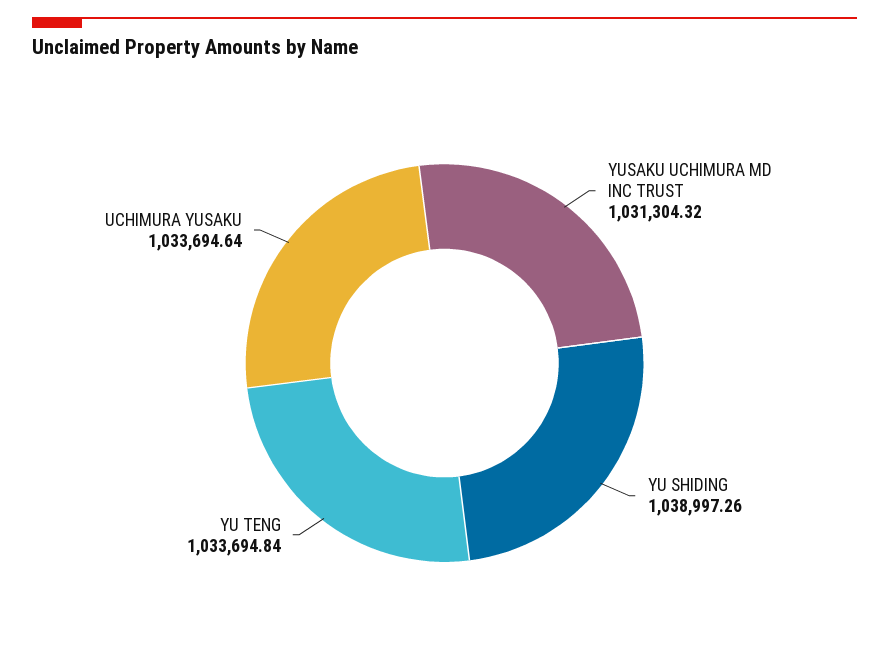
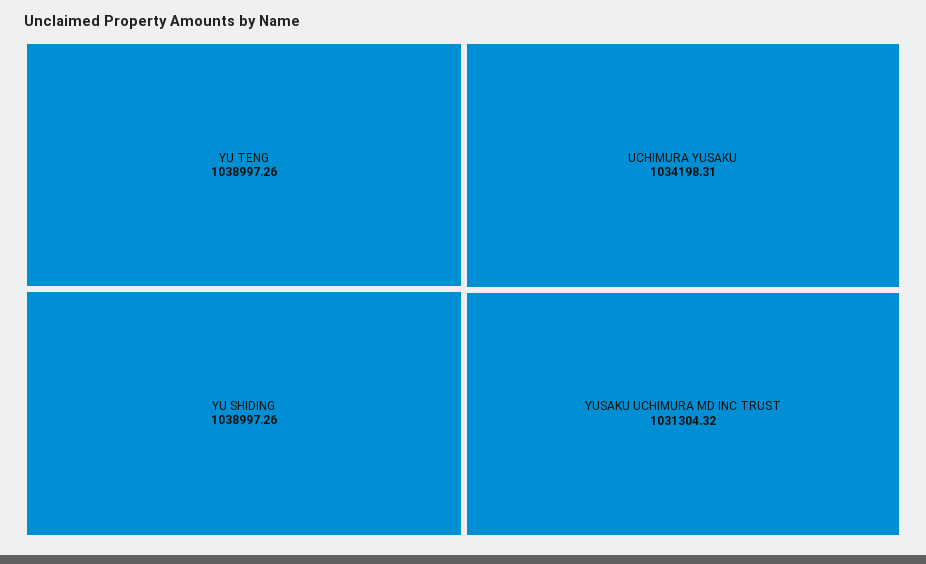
  {
    "YUSAKU UCHIMURA MD INC TRUST": 1031304.32,
    "YU SHIDING": 1038997.26,
-   "YU TENG": 1033694.84,
+   "YU TENG": 1038997.26,
-   "UCHIMURA YUSAKU": 1033694.64
+   "UCHIMURA YUSAKU": 1034198.31
  }

